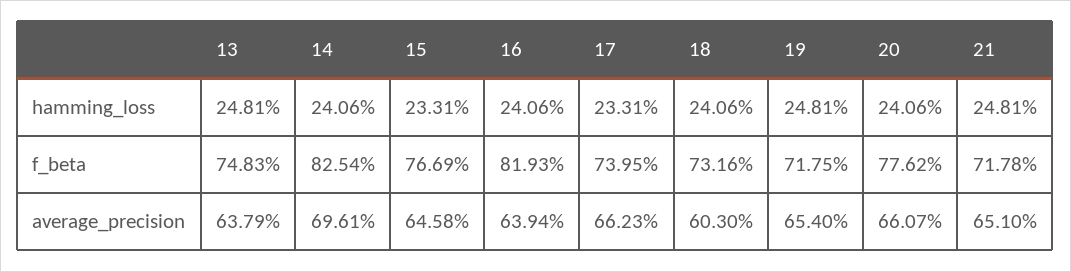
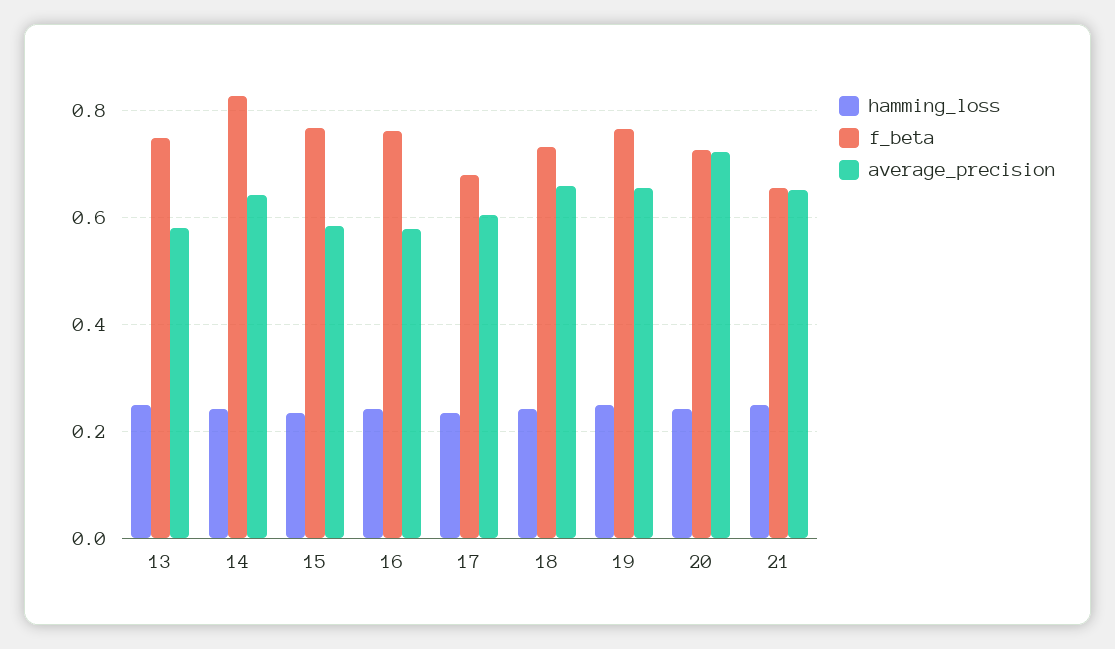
  {
    "hamming_loss": {
      "13": 0.2481,
      "14": 0.2406,
      "15": 0.2331,
      "16": 0.2406,
      "17": 0.2331,
      "18": 0.2406,
      "19": 0.2481,
      "20": 0.2406,
      "21": 0.2481
    },
    "f_beta": {
      "13": 0.7483,
      "14": 0.8254,
      "15": 0.7669,
-     "16": 0.8193,
+     "16": 0.76,
-     "17": 0.7395,
+     "17": 0.68,
      "18": 0.7316,
-     "19": 0.7175,
+     "19": 0.76,
-     "20": 0.7762,
+     "20": 0.72,
-     "21": 0.7178
+     "21": 0.66
    },
    "average_precision": {
-     "13": 0.6379,
+     "13": 0.58,
-     "14": 0.6961,
+     "14": 0.64,
-     "15": 0.6458,
+     "15": 0.58,
-     "16": 0.6394,
+     "16": 0.58,
-     "17": 0.6623,
+     "17": 0.6,
-     "18": 0.603,
+     "18": 0.66,
      "19": 0.654,
-     "20": 0.6607,
+     "20": 0.72,
      "21": 0.651
    }
  }

